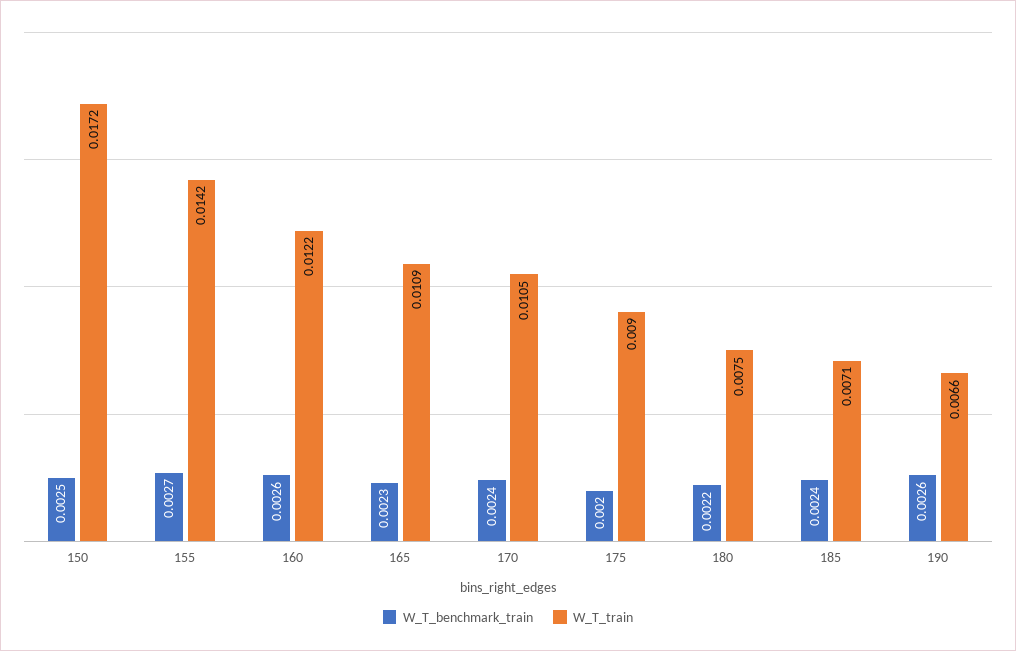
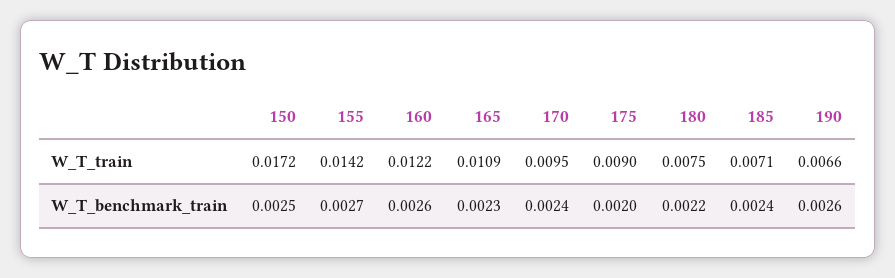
  {
    "W_T_benchmark_train": {
      "150": 0.0025,
      "155": 0.0027,
      "160": 0.0026,
      "165": 0.0023,
      "170": 0.0024,
      "175": 0.002,
      "180": 0.0022,
      "185": 0.0024,
      "190": 0.0026
    },
    "W_T_train": {
      "150": 0.0172,
      "155": 0.0142,
      "160": 0.0122,
      "165": 0.0109,
-     "170": 0.0105,
+     "170": 0.0095,
      "175": 0.009,
      "180": 0.0075,
      "185": 0.0071,
      "190": 0.0066
    }
  }

